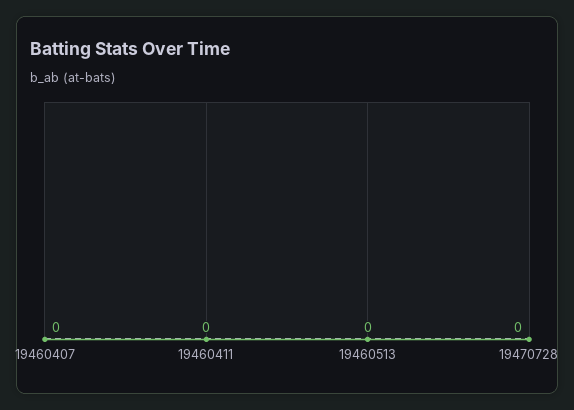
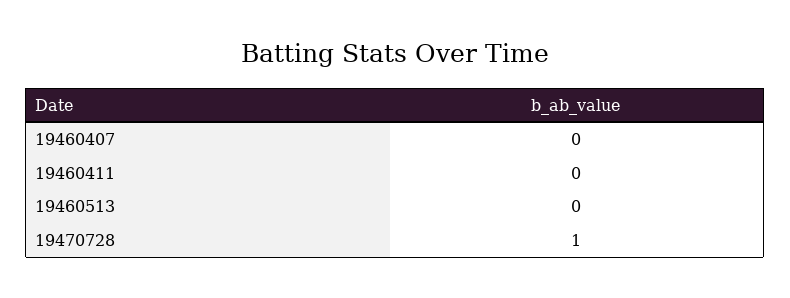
  {
    "19460407": 0,
    "19460411": 0,
    "19460513": 0,
-   "19470728": 0
+   "19470728": 1
  }

